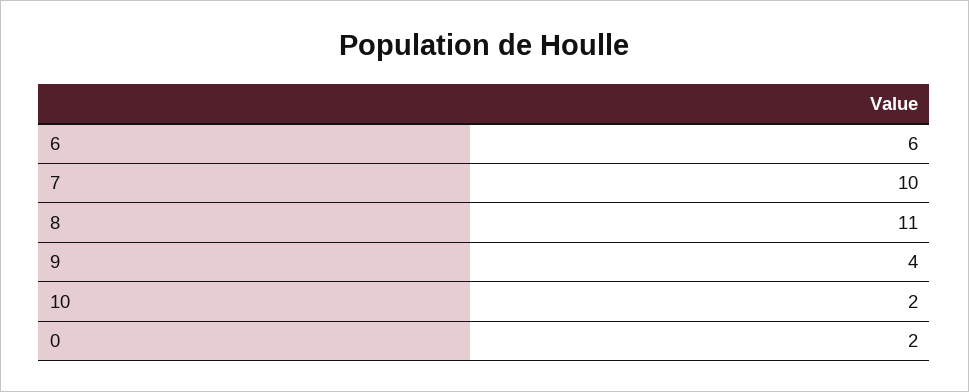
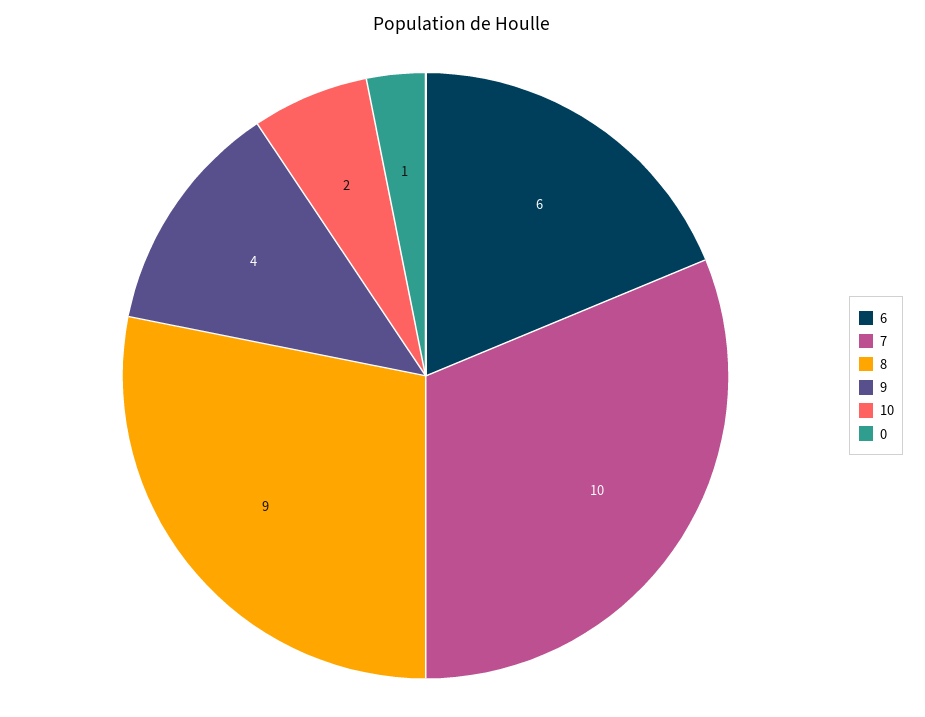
  {
    "6": 6,
    "7": 10,
-   "8": 11,
+   "8": 9,
    "9": 4,
    "10": 2,
-   "0": 2
+   "0": 1
  }

